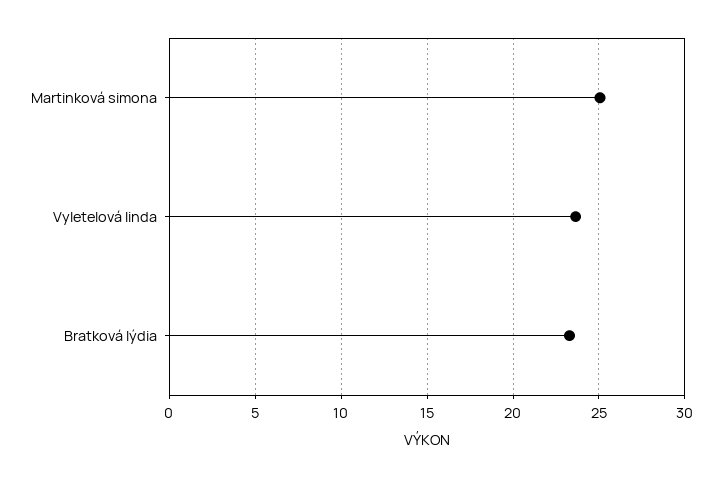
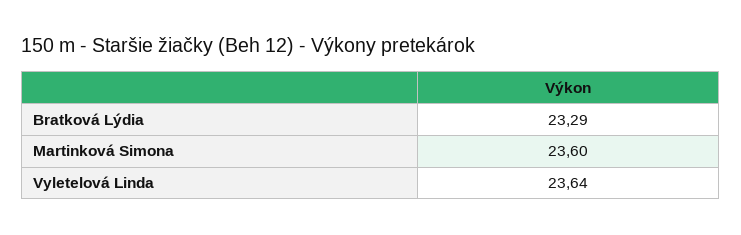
  {
-   "Martinková simona": 25,
+   "Martinková simona": 23.6,
    "Vyletelová linda": 23.64,
    "Bratková lýdia": 23.29
  }

